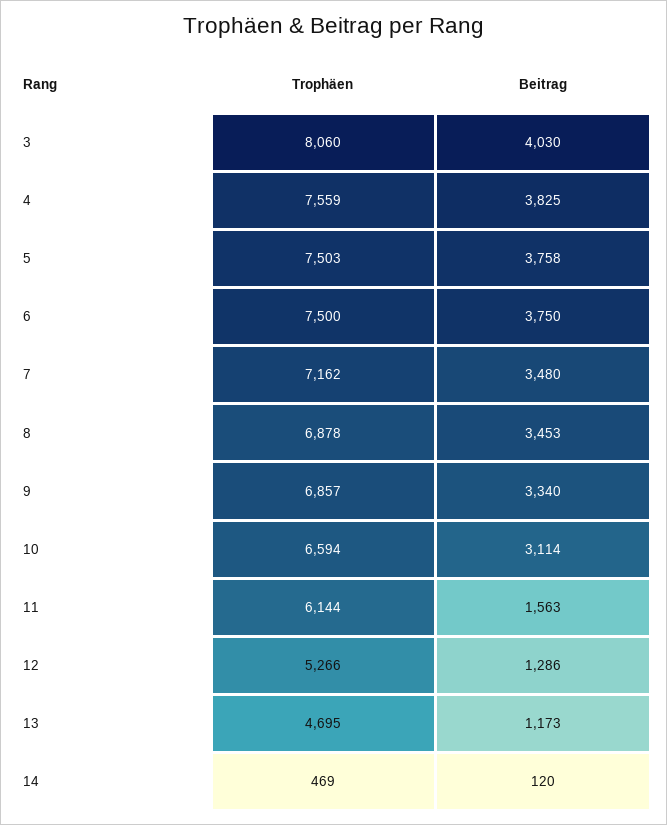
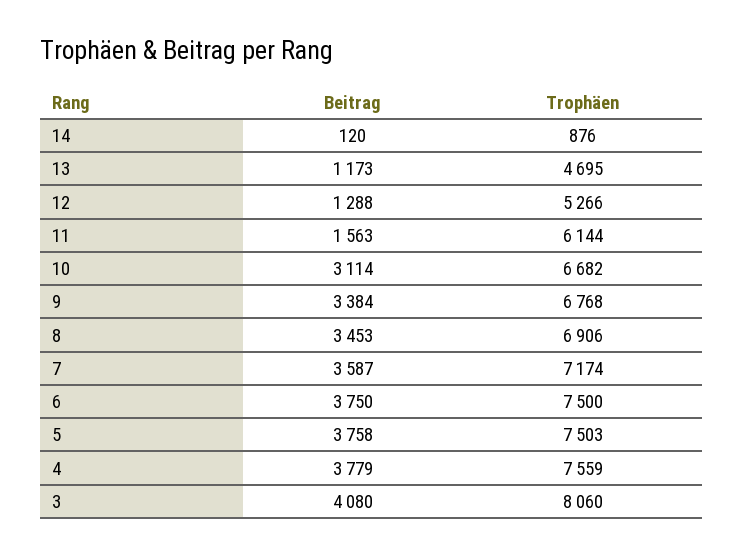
  {
    "Trophäen": {
      "3": 8060,
      "4": 7559,
      "5": 7503,
      "6": 7500,
-     "7": 7162,
+     "7": 7174,
-     "8": 6878,
+     "8": 6906,
-     "9": 6857,
+     "9": 6768,
-     "10": 6594,
+     "10": 6682,
      "11": 6144,
      "12": 5266,
      "13": 4695,
-     "14": 469
+     "14": 876
    },
    "Beitrag": {
-     "3": 4030,
+     "3": 4080,
-     "4": 3825,
+     "4": 3779,
      "5": 3758,
      "6": 3750,
-     "7": 3480,
+     "7": 3587,
      "8": 3453,
-     "9": 3340,
+     "9": 3384,
      "10": 3114,
      "11": 1563,
-     "12": 1286,
+     "12": 1288,
      "13": 1173,
      "14": 120
    }
  }

